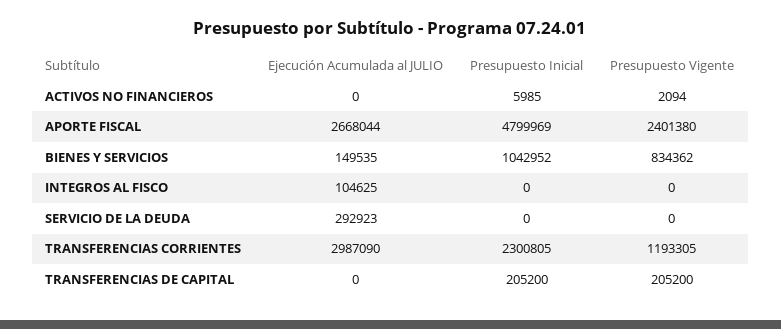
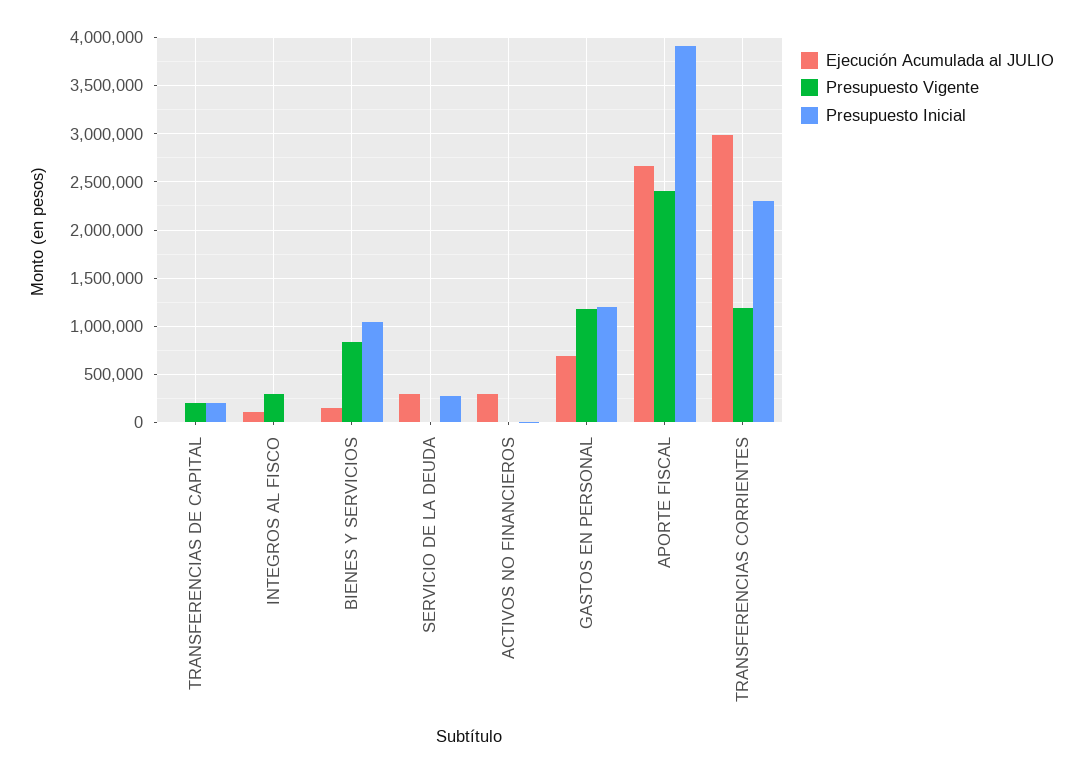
  {
    "Ejecución Acumulada al JULIO": {
-     "ACTIVOS NO FINANCIEROS": 0,
+     "ACTIVOS NO FINANCIEROS": 300000,
      "APORTE FISCAL": 2668044,
      "BIENES Y SERVICIOS": 149535,
      "INTEGROS AL FISCO": 104625,
      "SERVICIO DE LA DEUDA": 292923,
      "TRANSFERENCIAS CORRIENTES": 2987090,
-     "TRANSFERENCIAS DE CAPITAL": 0
+     "TRANSFERENCIAS DE CAPITAL": 0,
+     "GASTOS EN PERSONAL": 700000
    },
    "Presupuesto Inicial": {
      "ACTIVOS NO FINANCIEROS": 5985,
-     "APORTE FISCAL": 4799969,
+     "APORTE FISCAL": 3900000,
      "BIENES Y SERVICIOS": 1042952,
      "INTEGROS AL FISCO": 0,
-     "SERVICIO DE LA DEUDA": 0,
+     "SERVICIO DE LA DEUDA": 300000,
      "TRANSFERENCIAS CORRIENTES": 2300805,
-     "TRANSFERENCIAS DE CAPITAL": 205200
+     "TRANSFERENCIAS DE CAPITAL": 205200,
+     "GASTOS EN PERSONAL": 1200000
    },
    "Presupuesto Vigente": {
      "ACTIVOS NO FINANCIEROS": 2094,
      "APORTE FISCAL": 2401380,
      "BIENES Y SERVICIOS": 834362,
-     "INTEGROS AL FISCO": 0,
+     "INTEGROS AL FISCO": 300000,
      "SERVICIO DE LA DEUDA": 0,
      "TRANSFERENCIAS CORRIENTES": 1193305,
-     "TRANSFERENCIAS DE CAPITAL": 205200
+     "TRANSFERENCIAS DE CAPITAL": 205200,
+     "GASTOS EN PERSONAL": 1200000
    }
  }

